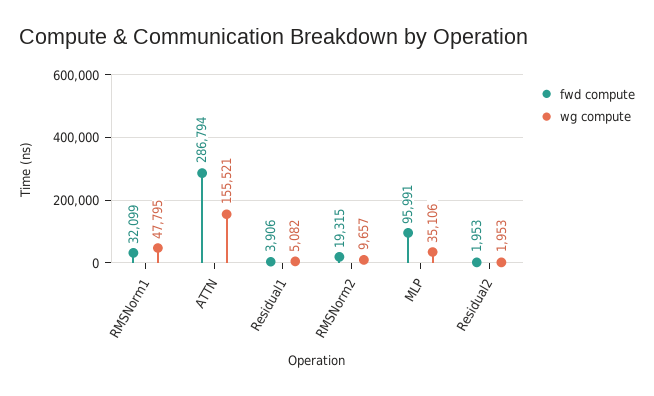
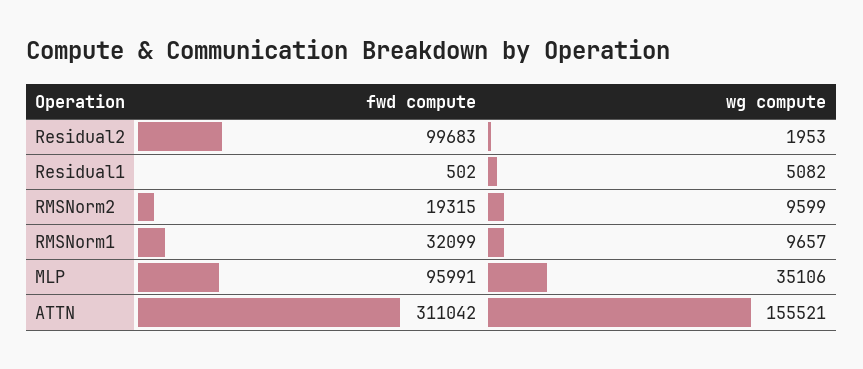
  {
    "fwd compute": {
      "RMSNorm1": 32099,
-     "ATTN": 286794,
+     "ATTN": 311042,
-     "Residual1": 3906,
+     "Residual1": 502,
      "RMSNorm2": 19315,
      "MLP": 95991,
-     "Residual2": 1953
+     "Residual2": 99683
    },
    "wg compute": {
-     "RMSNorm1": 47795,
+     "RMSNorm1": 9657,
      "ATTN": 155521,
      "Residual1": 5082,
-     "RMSNorm2": 9657,
+     "RMSNorm2": 9599,
      "MLP": 35106,
      "Residual2": 1953
    }
  }

